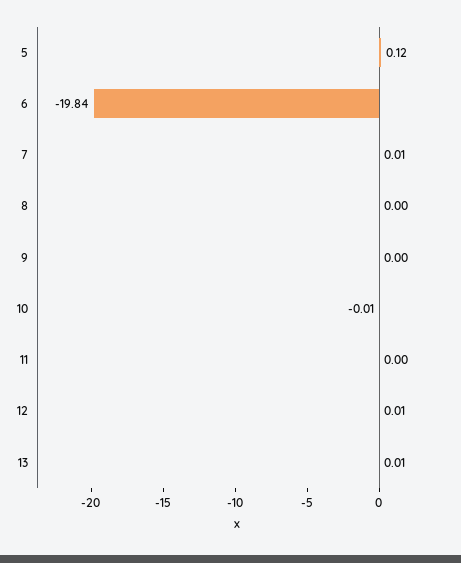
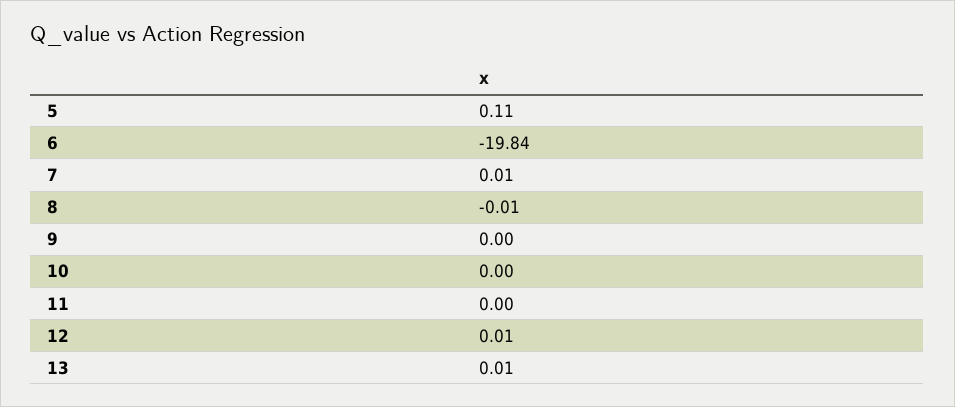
  {
-   "5": 0.12,
+   "5": 0.11,
    "6": -19.84,
    "7": 0.01,
-   "8": 0,
+   "8": -0.01,
    "9": 0,
-   "10": -0.01,
+   "10": 0,
    "11": 0,
    "12": 0.01,
    "13": 0.01
  }

